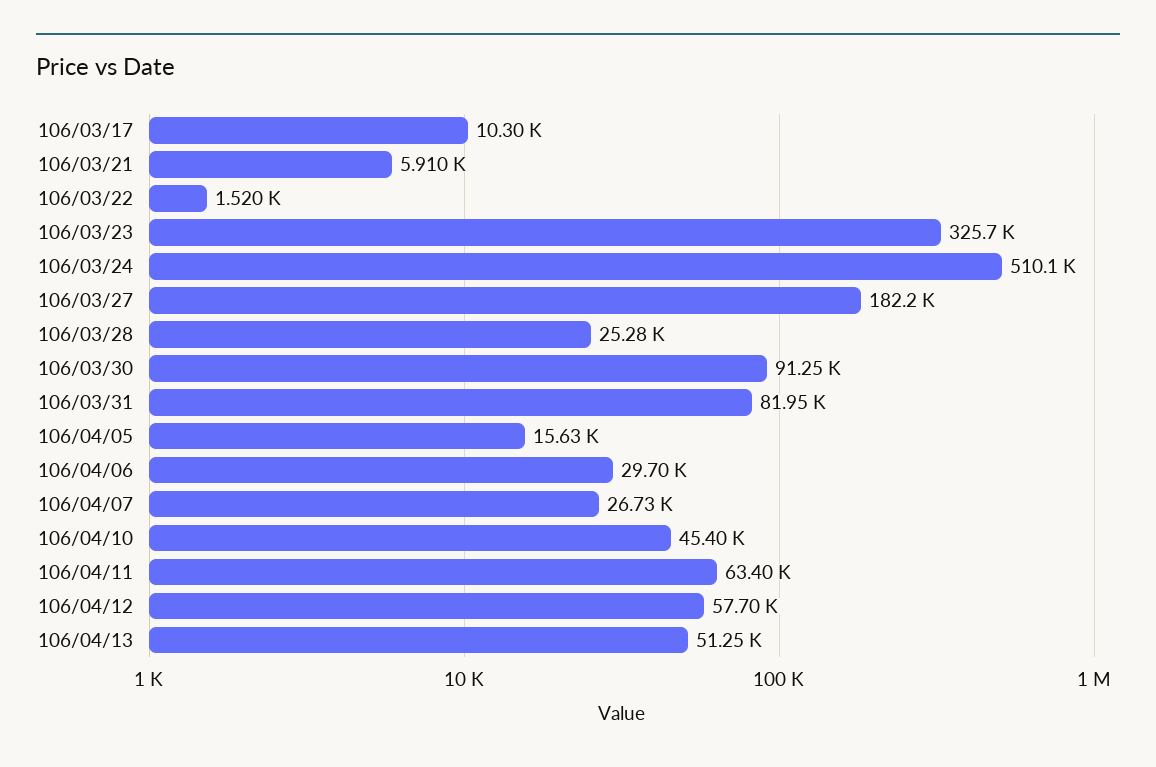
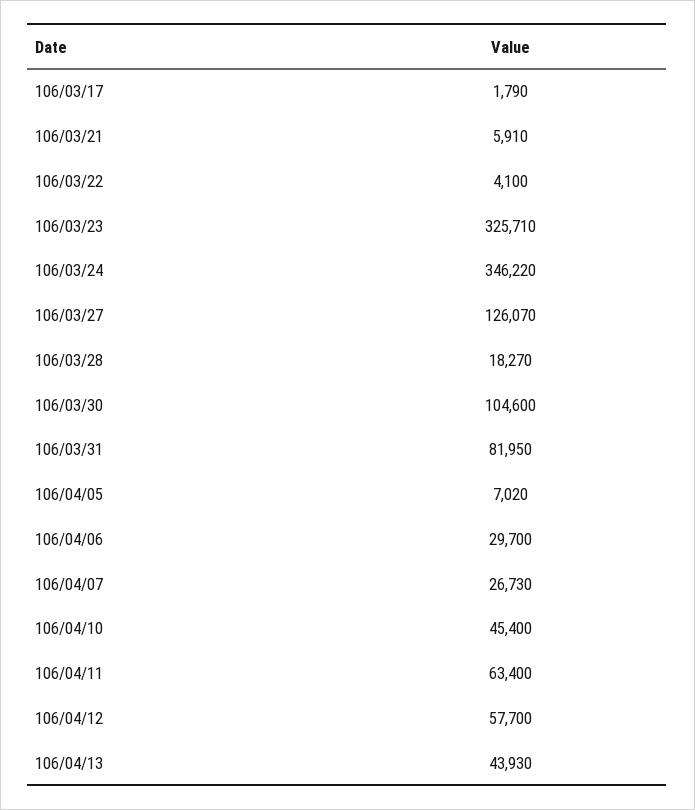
  {
-   "106/03/17": 10300,
+   "106/03/17": 1790,
    "106/03/21": 5910,
-   "106/03/22": 1520,
+   "106/03/22": 4100,
    "106/03/23": 325710,
-   "106/03/24": 510100,
+   "106/03/24": 346220,
-   "106/03/27": 182200,
+   "106/03/27": 126070,
-   "106/03/28": 25280,
+   "106/03/28": 18270,
-   "106/03/30": 91250,
+   "106/03/30": 104600,
    "106/03/31": 81950,
-   "106/04/05": 15630,
+   "106/04/05": 7020,
    "106/04/06": 29700,
    "106/04/07": 26730,
    "106/04/10": 45400,
    "106/04/11": 63400,
    "106/04/12": 57700,
-   "106/04/13": 51250
+   "106/04/13": 43930
  }

